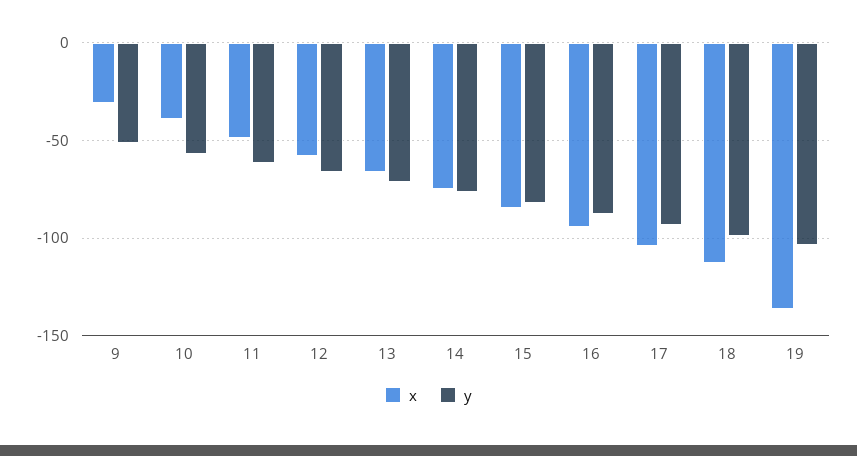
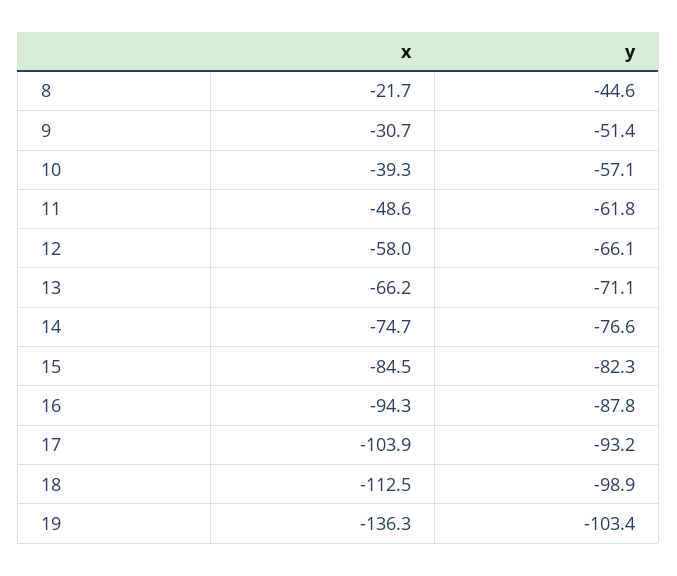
  {
    "x": {
      "9": -30.7,
      "10": -39.3,
      "11": -48.6,
      "12": -58,
      "13": -66.2,
      "14": -74.7,
      "15": -84.5,
      "16": -94.3,
      "17": -103.9,
      "18": -112.5,
-     "19": -136.3
+     "19": -136.3,
+     "8": -21.7
    },
    "y": {
      "9": -51.4,
      "10": -57.1,
      "11": -61.8,
      "12": -66.1,
      "13": -71.1,
      "14": -76.6,
      "15": -82.3,
      "16": -87.8,
      "17": -93.2,
      "18": -98.9,
-     "19": -103.4
+     "19": -103.4,
+     "8": -44.6
    }
  }

